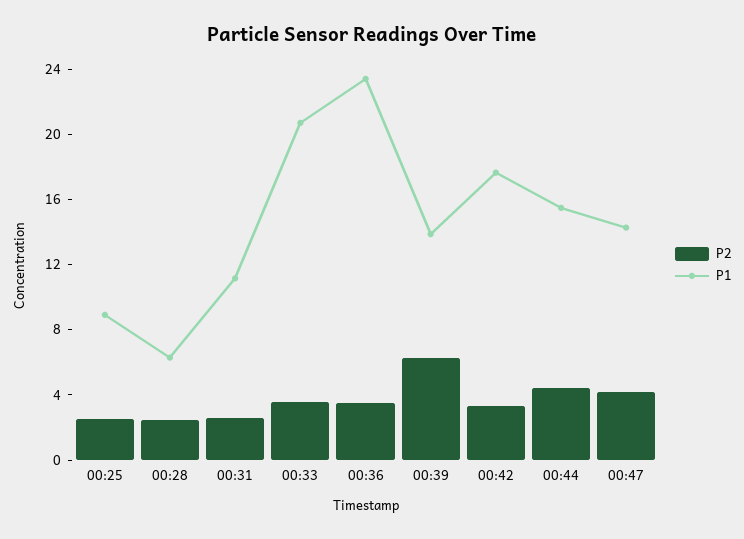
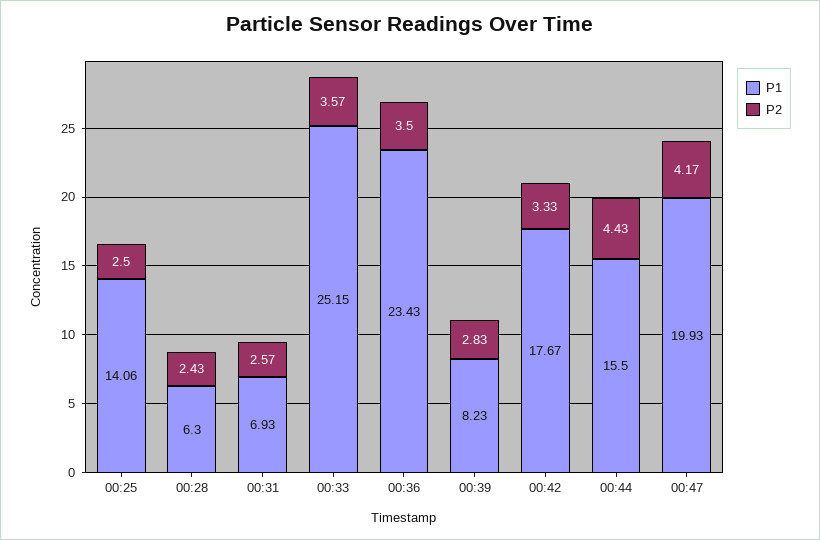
  {
    "P2": {
      "00:25": 2.5,
      "00:28": 2.43,
      "00:31": 2.57,
      "00:33": 3.57,
      "00:36": 3.5,
-     "00:39": 6,
+     "00:39": 2.83,
      "00:42": 3.33,
      "00:44": 4.43,
      "00:47": 4.17
    },
    "P1": {
-     "00:25": 9,
+     "00:25": 14.06,
      "00:28": 6.3,
-     "00:31": 11,
+     "00:31": 6.93,
-     "00:33": 21,
+     "00:33": 25.15,
      "00:36": 23.43,
-     "00:39": 14,
+     "00:39": 8.23,
      "00:42": 17.67,
      "00:44": 15.5,
-     "00:47": 14
+     "00:47": 19.93
    }
  }

